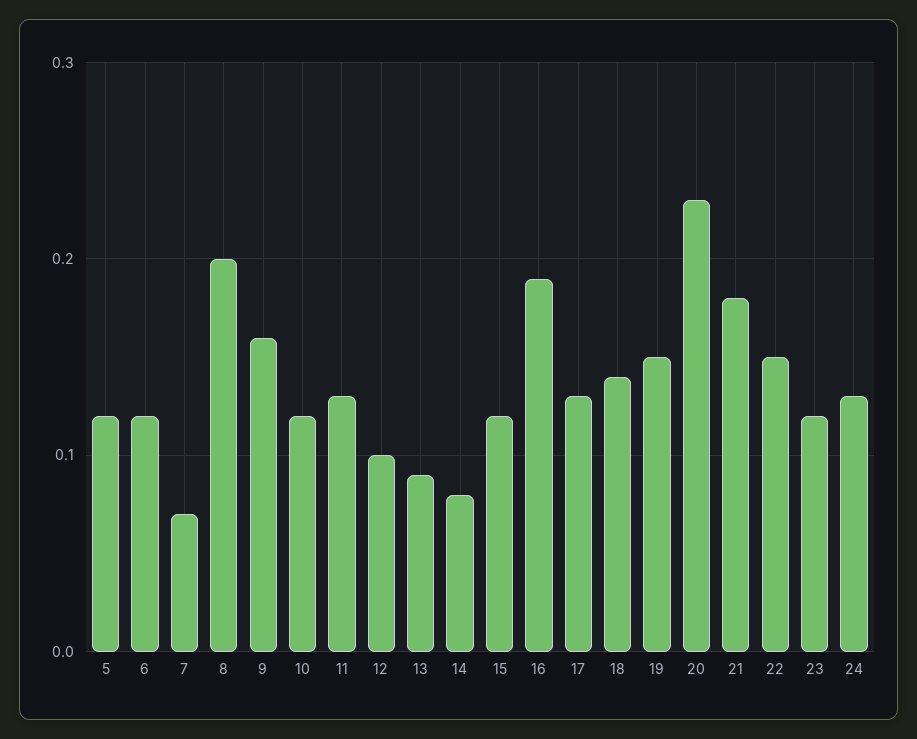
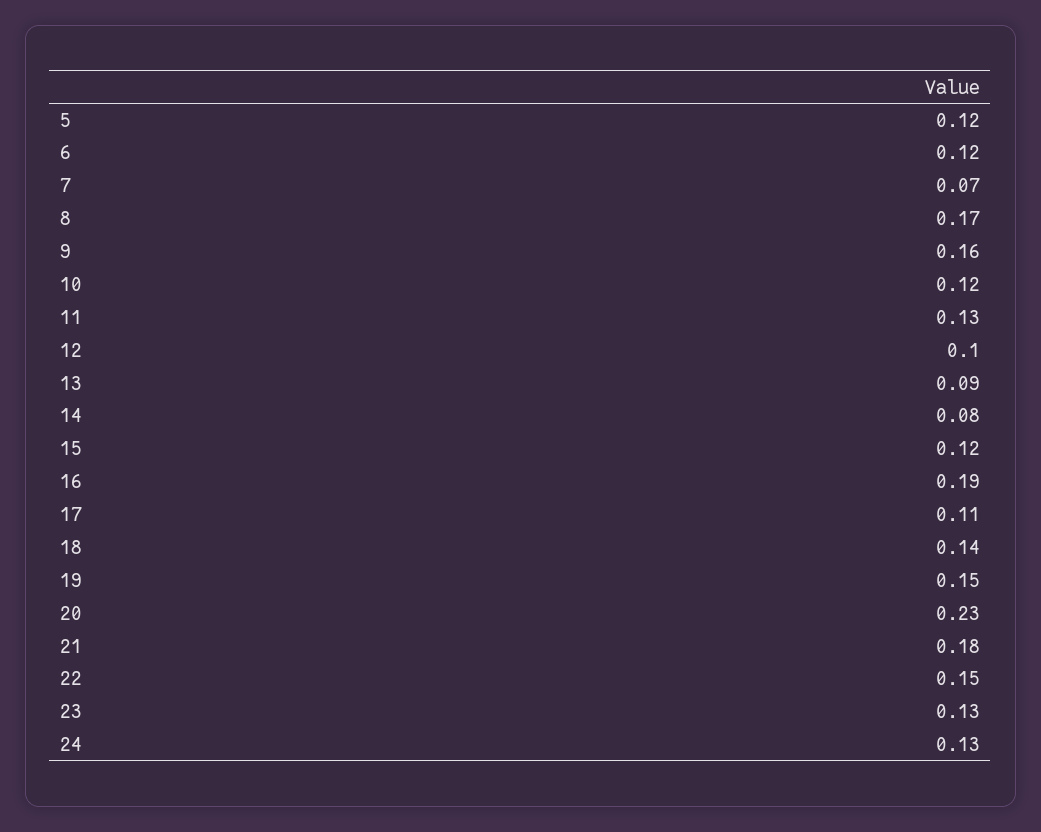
  {
    "5": 0.12,
    "6": 0.12,
    "7": 0.07,
-   "8": 0.2,
+   "8": 0.17,
    "9": 0.16,
    "10": 0.12,
    "11": 0.13,
    "12": 0.1,
    "13": 0.09,
    "14": 0.08,
    "15": 0.12,
    "16": 0.19,
-   "17": 0.13,
+   "17": 0.11,
    "18": 0.14,
    "19": 0.15,
    "20": 0.23,
    "21": 0.18,
    "22": 0.15,
-   "23": 0.12,
+   "23": 0.13,
    "24": 0.13
  }

